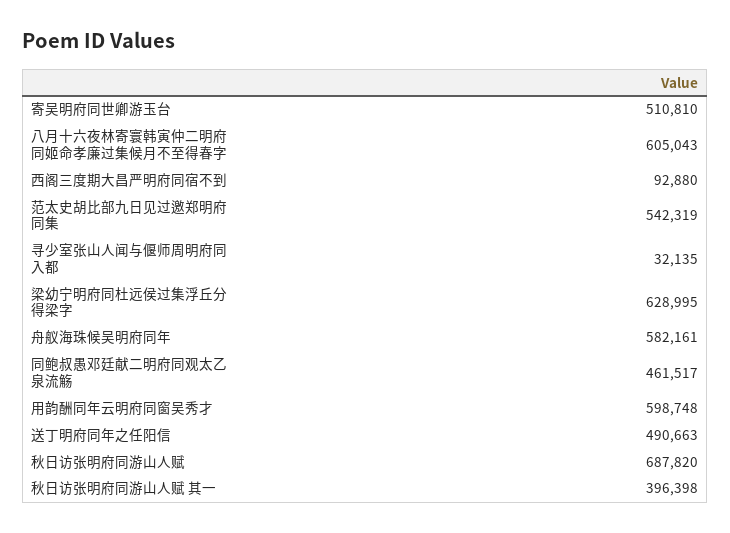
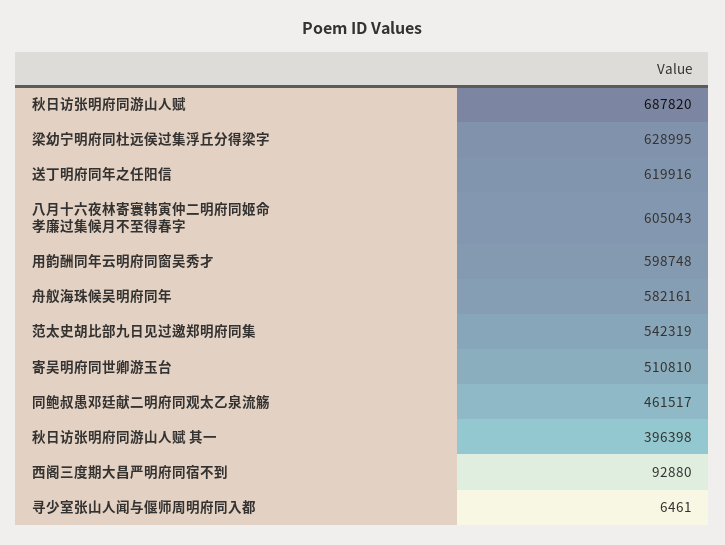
  {
    "寄吴明府同世卿游玉台": 510810,
    "八月十六夜林寄寰韩寅仲二明府同姬命孝廉过集候月不至得春字": 605043,
    "西阁三度期大昌严明府同宿不到": 92880,
    "范太史胡比部九日见过邀郑明府同集": 542319,
-   "寻少室张山人闻与偃师周明府同入都": 32135,
+   "寻少室张山人闻与偃师周明府同入都": 6461,
    "梁幼宁明府同杜远侯过集浮丘分得梁字": 628995,
    "舟舣海珠候吴明府同年": 582161,
    "同鲍叔愚邓廷献二明府同观太乙泉流觞": 461517,
    "用韵酬同年云明府同窗吴秀才": 598748,
-   "送丁明府同年之任阳信": 490663,
+   "送丁明府同年之任阳信": 619916,
    "秋日访张明府同游山人赋": 687820,
    "秋日访张明府同游山人赋 其一": 396398
  }

